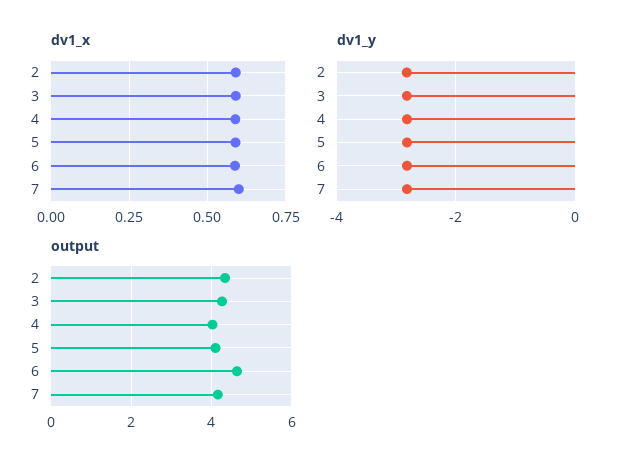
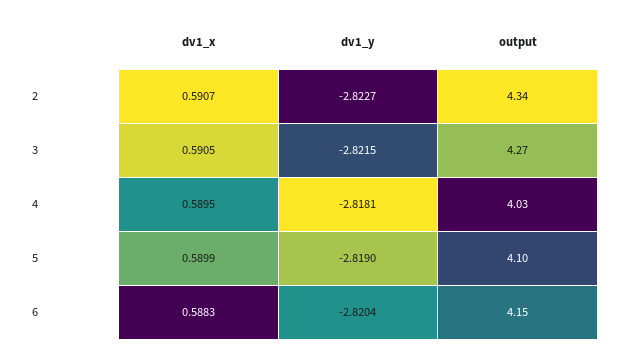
  {
    "dv1_x": {
      "2": 0.5907,
      "3": 0.5905,
      "4": 0.5895,
      "5": 0.5899,
-     "6": 0.5883,
+     "6": 0.5883
-     "7": 0.6
    },
    "dv1_y": {
      "2": -2.8227,
      "3": -2.8215,
      "4": -2.8181,
      "5": -2.819,
-     "6": -2.8204,
+     "6": -2.8204
-     "7": -2.8
    },
    "output": {
      "2": 4.34,
      "3": 4.27,
      "4": 4.03,
      "5": 4.1,
-     "6": 4.6,
+     "6": 4.15
-     "7": 4.2
    }
  }

